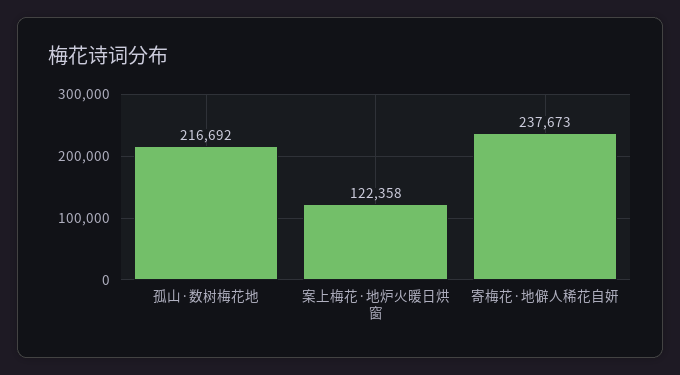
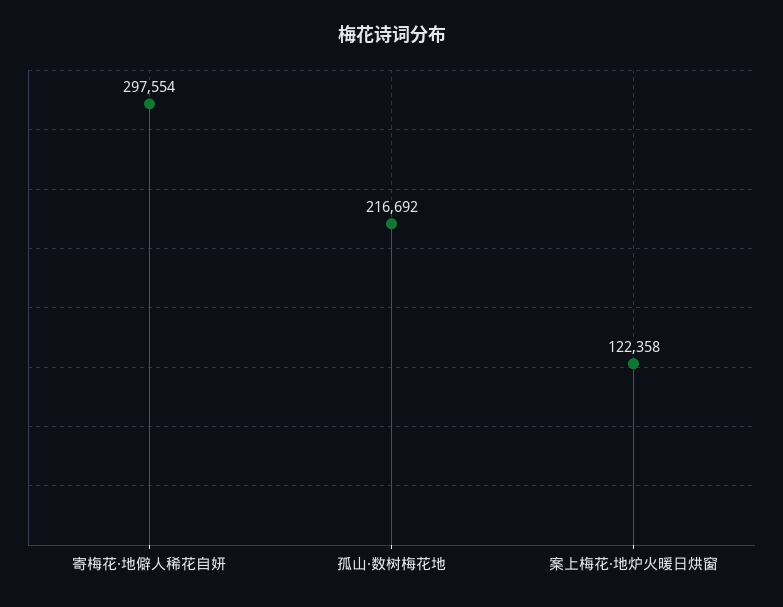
  {
    "孤山·数树梅花地": 216692,
    "案上梅花·地炉火暖日烘窗": 122358,
-   "寄梅花·地僻人稀花自妍": 237673
+   "寄梅花·地僻人稀花自妍": 297554
  }

